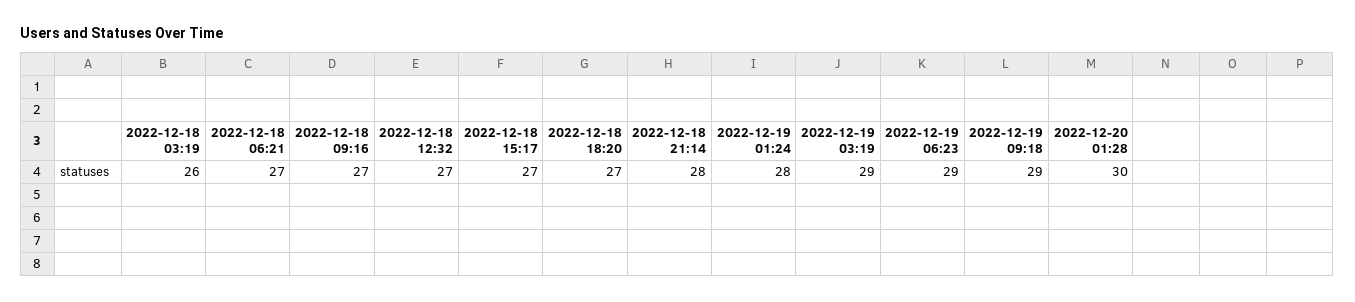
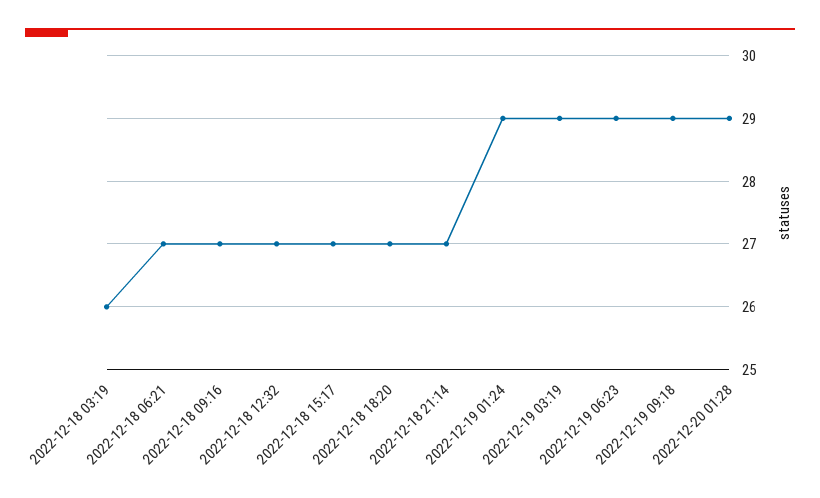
  {
    "2022-12-18 03:19": 26,
    "2022-12-18 06:21": 27,
    "2022-12-18 09:16": 27,
    "2022-12-18 12:32": 27,
    "2022-12-18 15:17": 27,
    "2022-12-18 18:20": 27,
-   "2022-12-18 21:14": 28,
+   "2022-12-18 21:14": 27,
-   "2022-12-19 01:24": 28,
+   "2022-12-19 01:24": 29,
    "2022-12-19 03:19": 29,
    "2022-12-19 06:23": 29,
    "2022-12-19 09:18": 29,
-   "2022-12-20 01:28": 30
+   "2022-12-20 01:28": 29
  }

